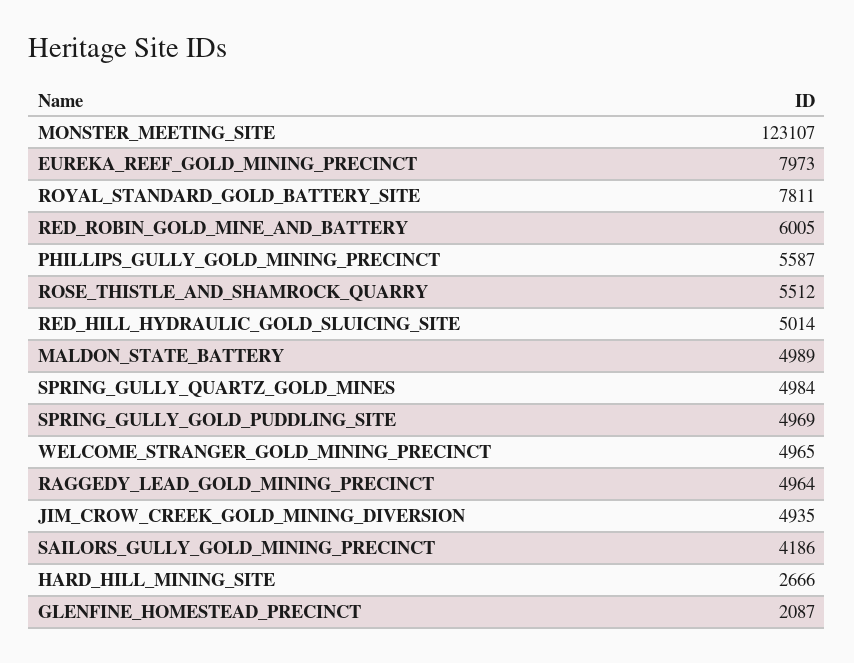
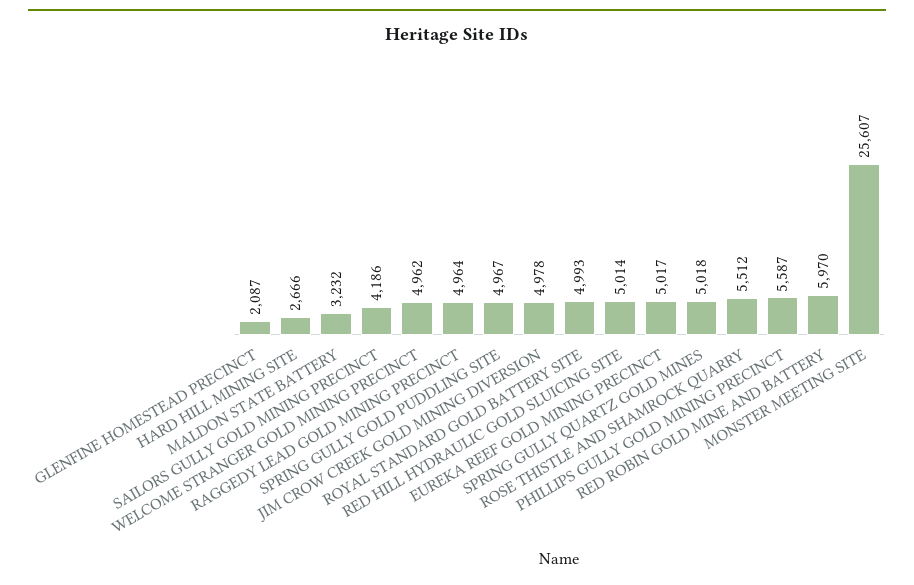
  {
-   "MONSTER_MEETING_SITE": 123107,
+   "MONSTER_MEETING_SITE": 25607,
-   "EUREKA_REEF_GOLD_MINING_PRECINCT": 7973,
+   "EUREKA_REEF_GOLD_MINING_PRECINCT": 5017,
-   "ROYAL_STANDARD_GOLD_BATTERY_SITE": 7811,
+   "ROYAL_STANDARD_GOLD_BATTERY_SITE": 4993,
-   "RED_ROBIN_GOLD_MINE_AND_BATTERY": 6005,
+   "RED_ROBIN_GOLD_MINE_AND_BATTERY": 5970,
    "PHILLIPS_GULLY_GOLD_MINING_PRECINCT": 5587,
    "ROSE_THISTLE_AND_SHAMROCK_QUARRY": 5512,
    "RED_HILL_HYDRAULIC_GOLD_SLUICING_SITE": 5014,
-   "MALDON_STATE_BATTERY": 4989,
+   "MALDON_STATE_BATTERY": 3232,
-   "SPRING_GULLY_QUARTZ_GOLD_MINES": 4984,
+   "SPRING_GULLY_QUARTZ_GOLD_MINES": 5018,
-   "SPRING_GULLY_GOLD_PUDDLING_SITE": 4969,
+   "SPRING_GULLY_GOLD_PUDDLING_SITE": 4967,
-   "WELCOME_STRANGER_GOLD_MINING_PRECINCT": 4965,
+   "WELCOME_STRANGER_GOLD_MINING_PRECINCT": 4962,
    "RAGGEDY_LEAD_GOLD_MINING_PRECINCT": 4964,
-   "JIM_CROW_CREEK_GOLD_MINING_DIVERSION": 4935,
+   "JIM_CROW_CREEK_GOLD_MINING_DIVERSION": 4978,
    "SAILORS_GULLY_GOLD_MINING_PRECINCT": 4186,
    "HARD_HILL_MINING_SITE": 2666,
    "GLENFINE_HOMESTEAD_PRECINCT": 2087
  }

